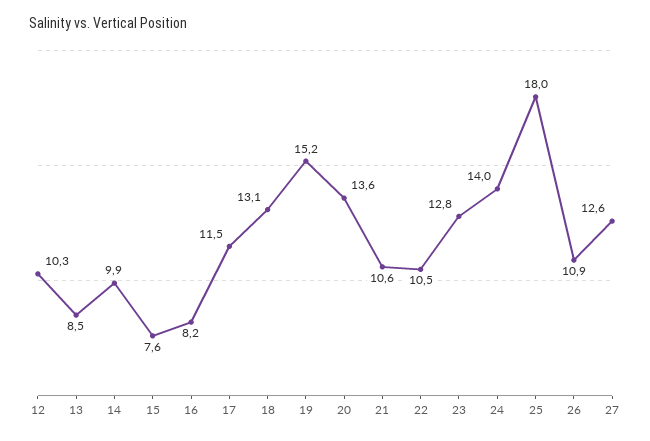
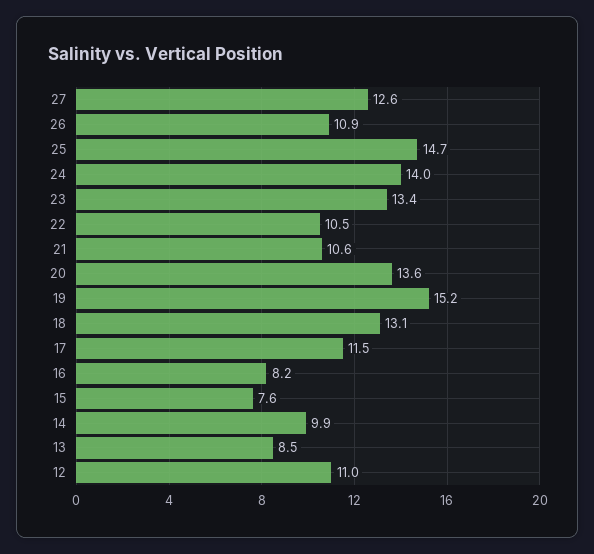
  {
-   "12": 10.3,
+   "12": 11,
    "13": 8.5,
    "14": 9.9,
    "15": 7.6,
    "16": 8.2,
    "17": 11.5,
    "18": 13.1,
    "19": 15.2,
    "20": 13.6,
    "21": 10.6,
    "22": 10.5,
-   "23": 12.8,
+   "23": 13.4,
    "24": 14,
-   "25": 18,
+   "25": 14.7,
    "26": 10.9,
    "27": 12.6
  }

